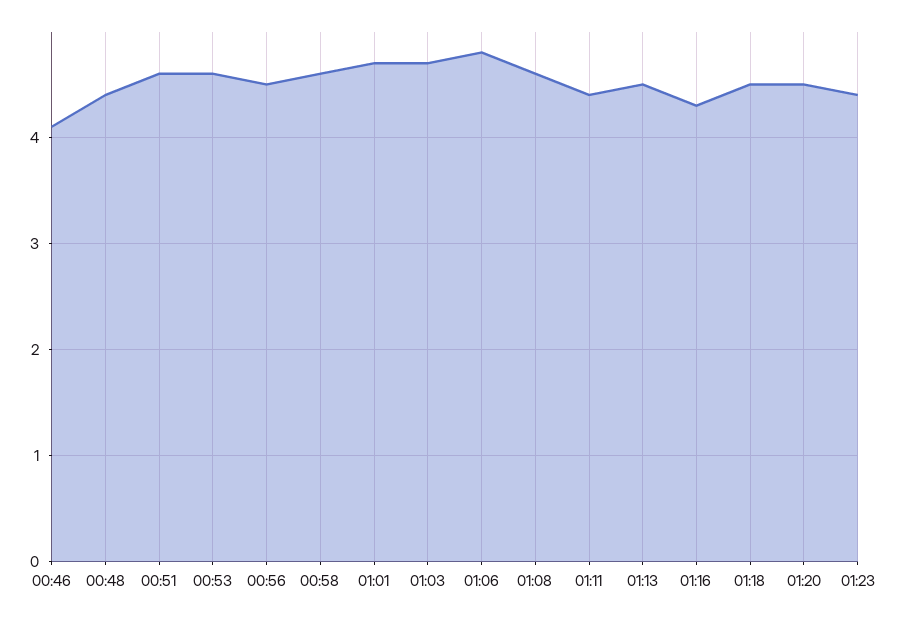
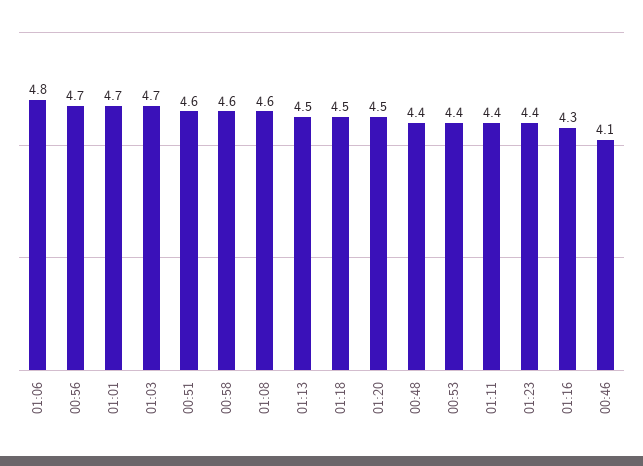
  {
    "00:46": 4.1,
    "00:48": 4.4,
    "00:51": 4.6,
-   "00:53": 4.6,
+   "00:53": 4.4,
-   "00:56": 4.5,
+   "00:56": 4.7,
    "00:58": 4.6,
    "01:01": 4.7,
    "01:03": 4.7,
    "01:06": 4.8,
    "01:08": 4.6,
    "01:11": 4.4,
    "01:13": 4.5,
    "01:16": 4.3,
    "01:18": 4.5,
    "01:20": 4.5,
    "01:23": 4.4
  }

